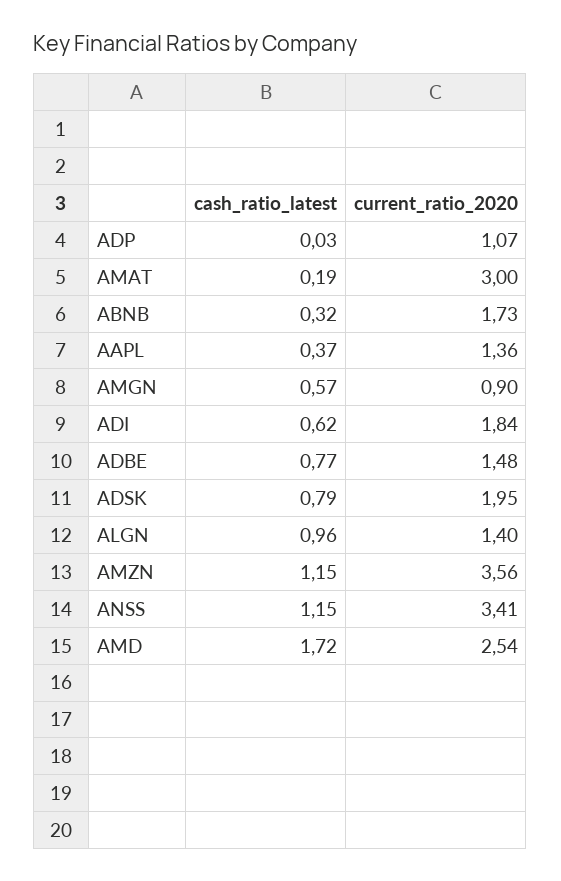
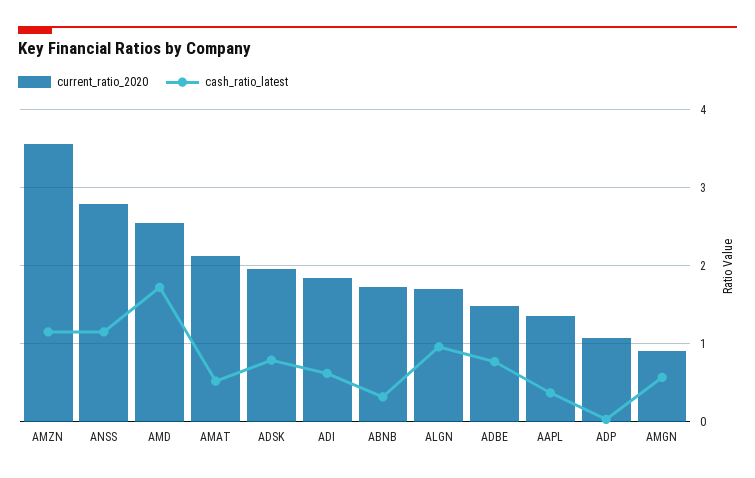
  {
    "cash_ratio_latest": {
      "ADP": 0.03,
-     "AMAT": 0.19,
+     "AMAT": 0.5,
      "ABNB": 0.32,
      "AAPL": 0.37,
      "AMGN": 0.57,
      "ADI": 0.62,
      "ADBE": 0.77,
      "ADSK": 0.79,
      "ALGN": 0.96,
      "AMZN": 1.15,
      "ANSS": 1.15,
      "AMD": 1.72
    },
    "current_ratio_2020": {
      "ADP": 1.07,
-     "AMAT": 3,
+     "AMAT": 2.1,
      "ABNB": 1.73,
      "AAPL": 1.36,
      "AMGN": 0.9,
      "ADI": 1.84,
      "ADBE": 1.48,
      "ADSK": 1.95,
-     "ALGN": 1.4,
+     "ALGN": 1.7,
      "AMZN": 3.56,
-     "ANSS": 3.41,
+     "ANSS": 2.8,
      "AMD": 2.54
    }
  }

